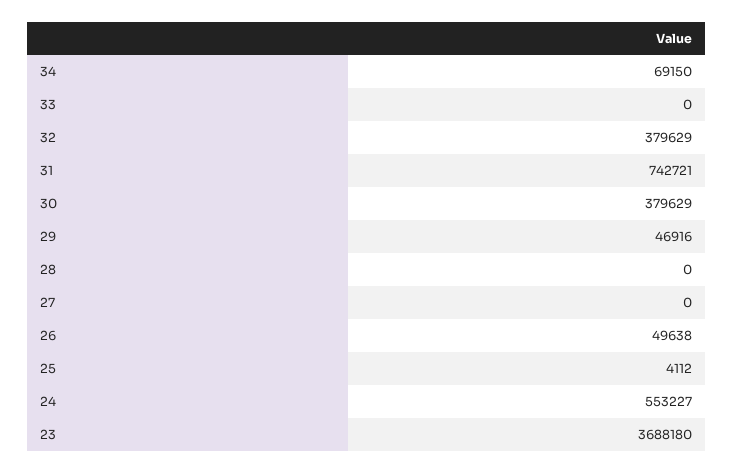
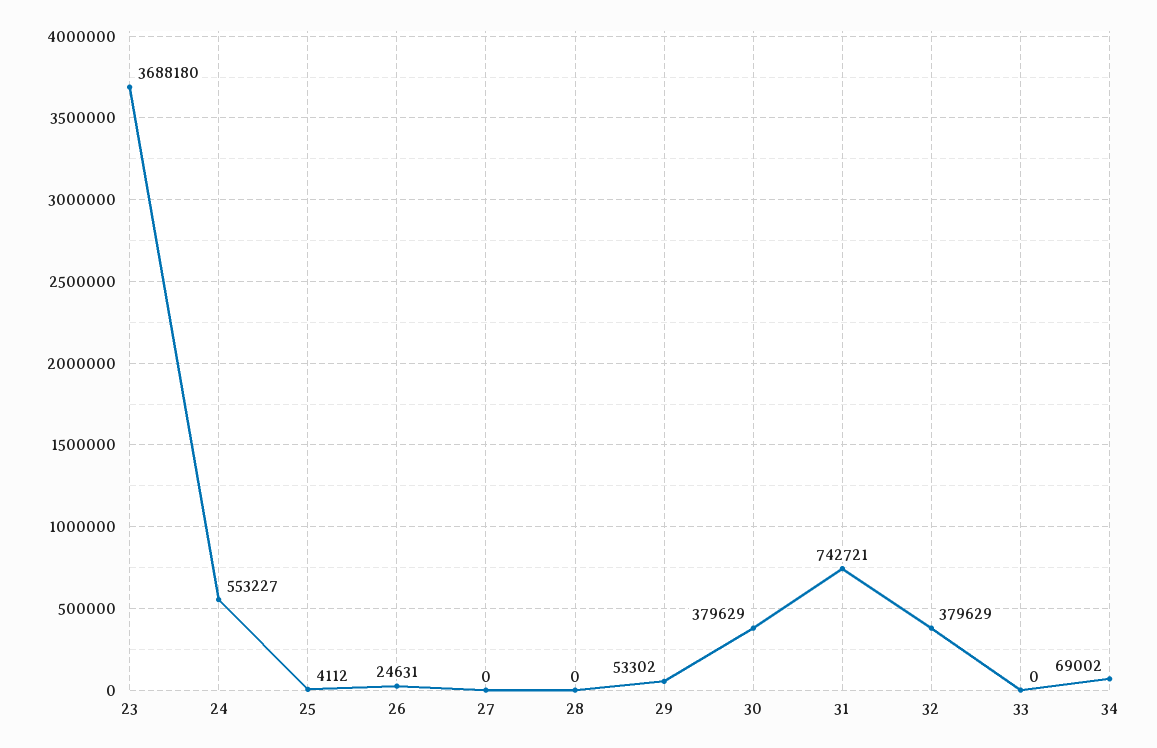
  {
-   "34": 69150,
+   "34": 69002,
    "33": 0,
    "32": 379629,
    "31": 742721,
    "30": 379629,
-   "29": 46916,
+   "29": 53302,
    "28": 0,
    "27": 0,
-   "26": 49638,
+   "26": 24631,
    "25": 4112,
    "24": 553227,
    "23": 3688180
  }

